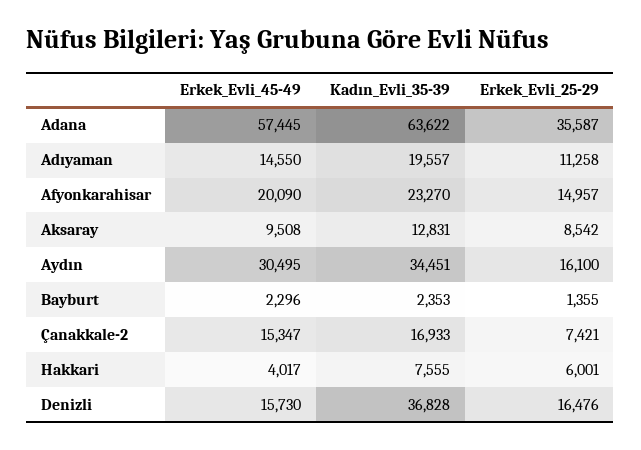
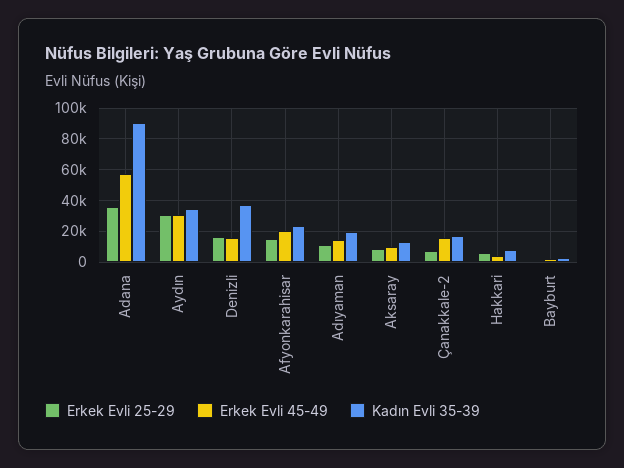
  {
    "Erkek_Evli_45-49": {
      "Adana": 57445,
      "Adıyaman": 14550,
      "Afyonkarahisar": 20090,
      "Aksaray": 9508,
      "Aydın": 30495,
      "Bayburt": 2296,
      "Çanakkale-2": 15347,
      "Hakkari": 4017,
      "Denizli": 15730
    },
    "Kadın_Evli_35-39": {
-     "Adana": 63622,
+     "Adana": 90000,
      "Adıyaman": 19557,
      "Afyonkarahisar": 23270,
      "Aksaray": 12831,
      "Aydın": 34451,
      "Bayburt": 2353,
      "Çanakkale-2": 16933,
      "Hakkari": 7555,
      "Denizli": 36828
    },
    "Erkek_Evli_25-29": {
      "Adana": 35587,
      "Adıyaman": 11258,
      "Afyonkarahisar": 14957,
      "Aksaray": 8542,
-     "Aydın": 16100,
+     "Aydın": 30000,
      "Bayburt": 1355,
      "Çanakkale-2": 7421,
      "Hakkari": 6001,
      "Denizli": 16476
    }
  }

